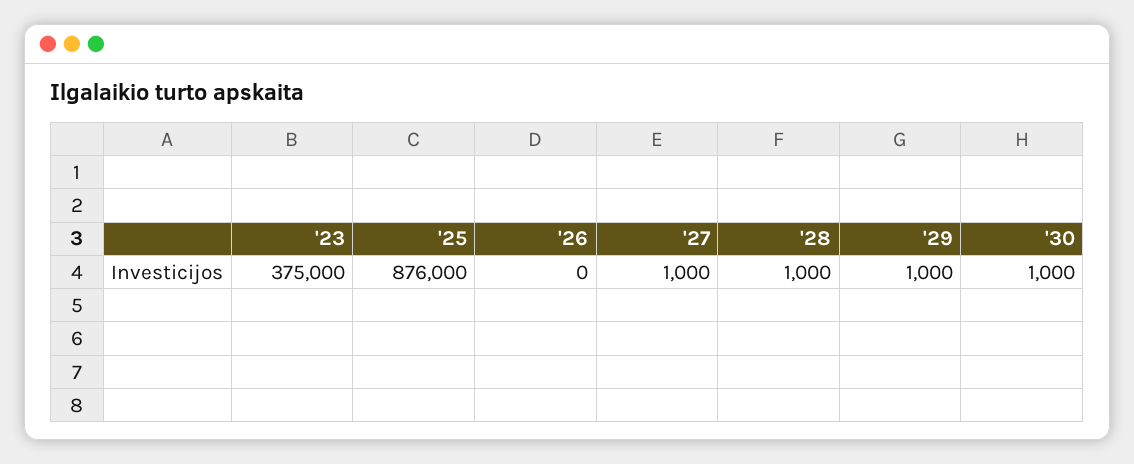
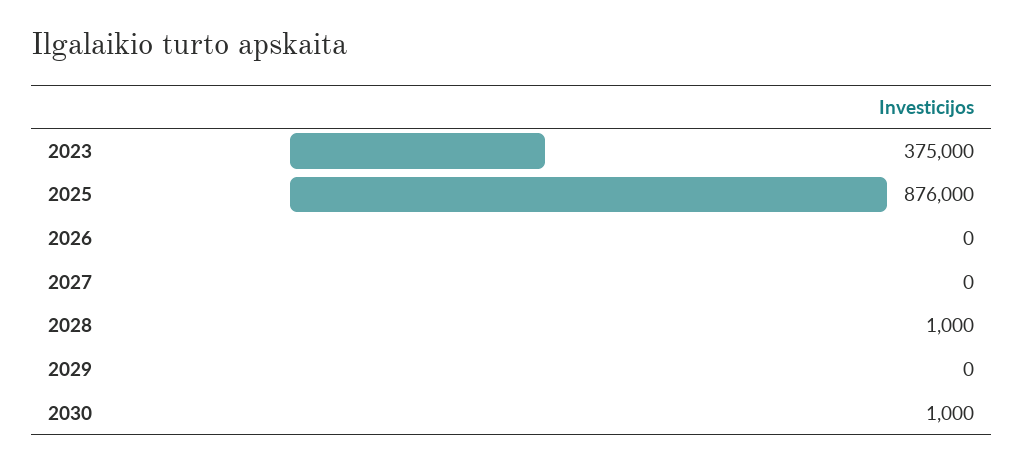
  {
    "'23": 375000,
    "'25": 876000,
    "'26": 0,
-   "'27": 1000,
+   "'27": 0,
    "'28": 1000,
-   "'29": 1000,
+   "'29": 0,
    "'30": 1000
  }

